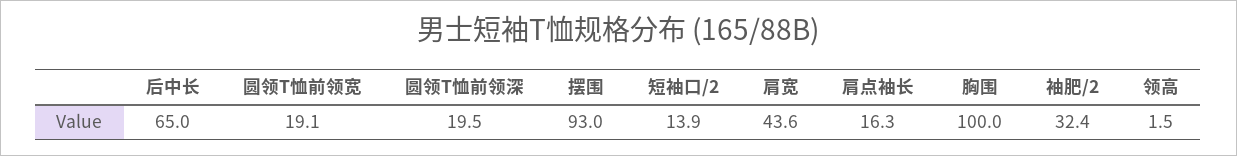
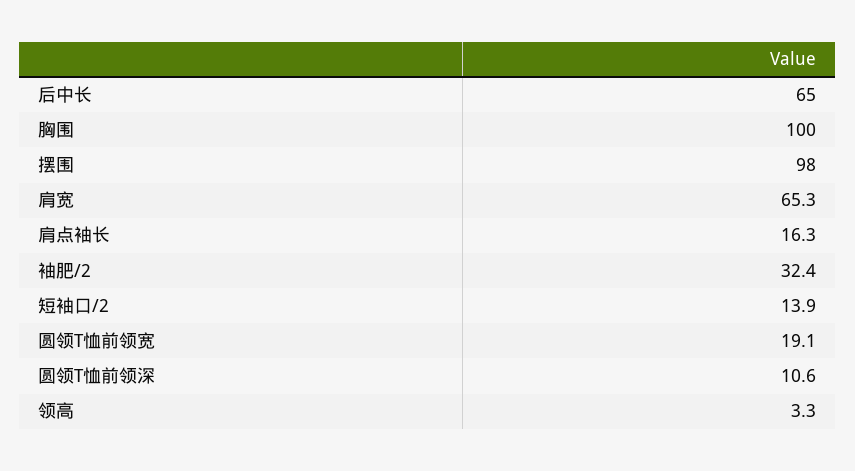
  {
    "后中长": 65,
    "圆领T恤前领宽": 19.1,
-   "圆领T恤前领深": 19.5,
+   "圆领T恤前领深": 10.6,
-   "摆围": 93,
+   "摆围": 98,
    "短袖口/2": 13.9,
-   "肩宽": 43.6,
+   "肩宽": 65.3,
    "肩点袖长": 16.3,
    "胸围": 100,
    "袖肥/2": 32.4,
-   "领高": 1.5
+   "领高": 3.3
  }

